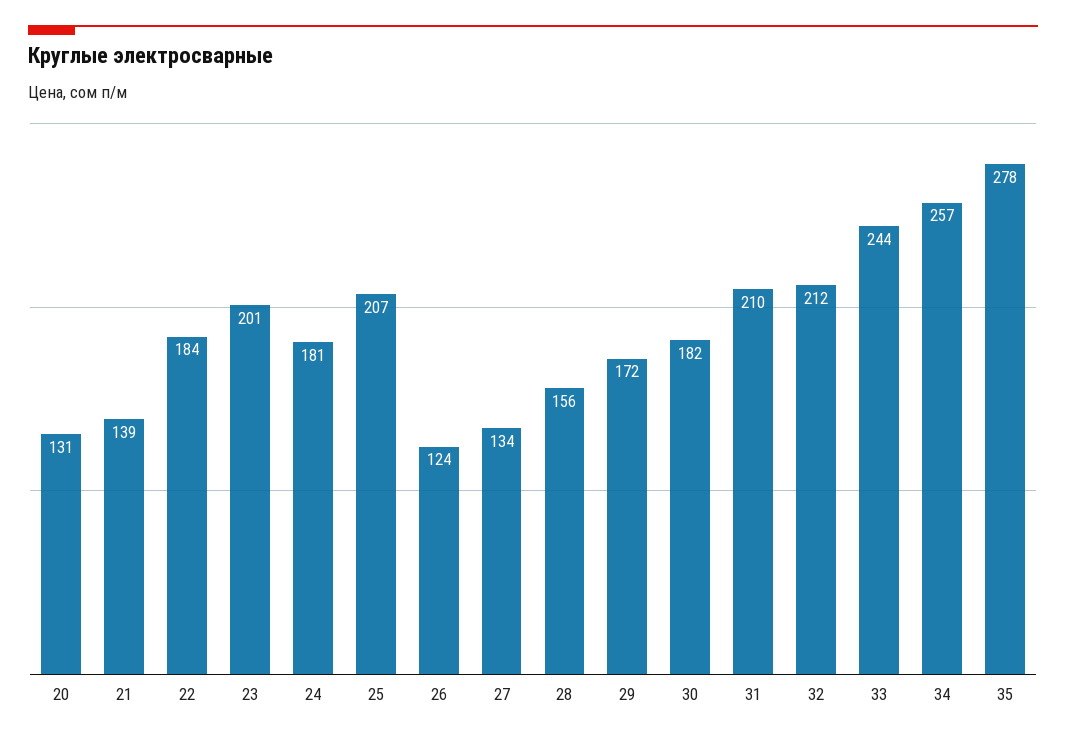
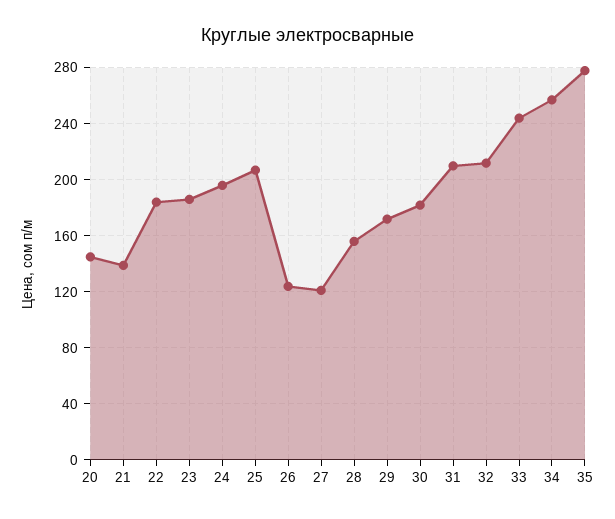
  {
-   "20": 131,
+   "20": 145,
    "21": 139,
    "22": 184,
-   "23": 201,
+   "23": 185,
-   "24": 181,
+   "24": 195,
    "25": 207,
    "26": 124,
-   "27": 134,
+   "27": 120,
    "28": 156,
    "29": 172,
    "30": 182,
    "31": 210,
    "32": 212,
    "33": 244,
    "34": 257,
    "35": 278
  }

